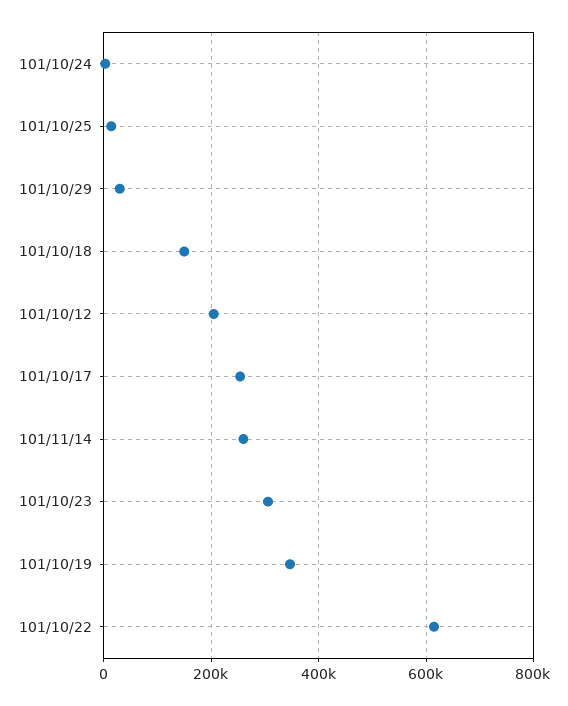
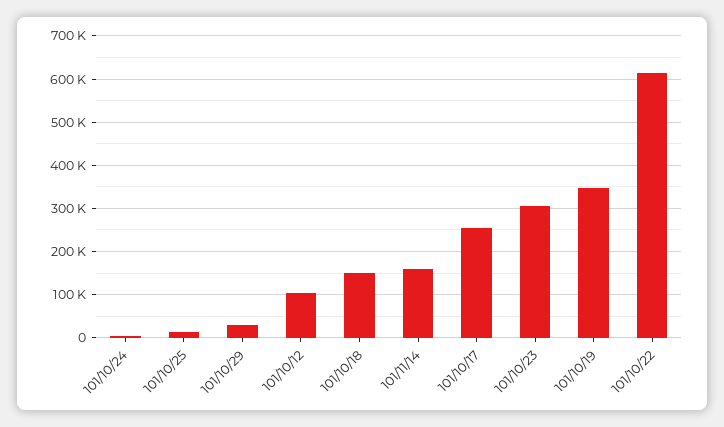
  {
    "101/10/24": 0,
    "101/10/25": 20000,
    "101/10/29": 40000,
    "101/10/18": 160000,
-   "101/10/12": 200000,
+   "101/10/12": 100000,
    "101/10/17": 260000,
-   "101/11/14": 260000,
+   "101/11/14": 160000,
    "101/10/23": 300000,
    "101/10/19": 340000,
    "101/10/22": 620000
  }

